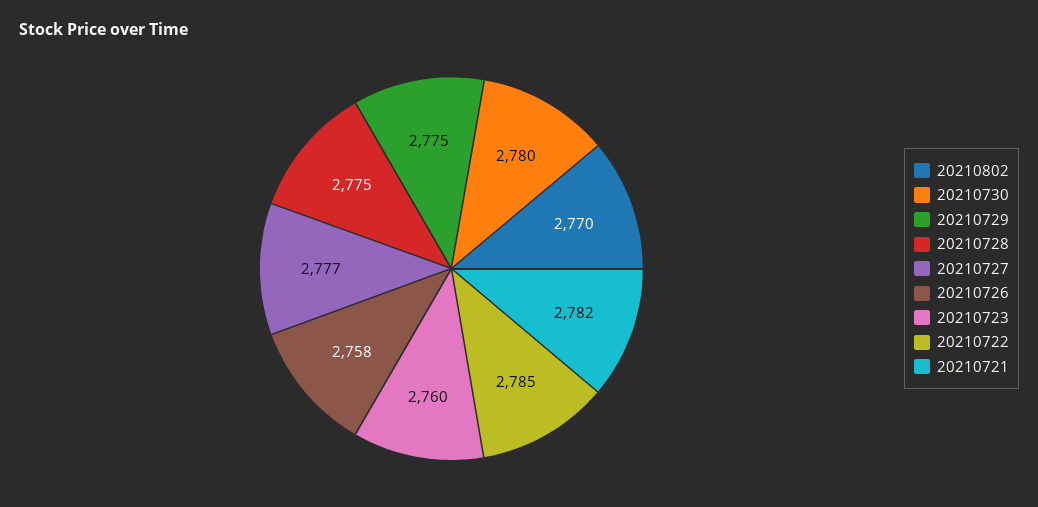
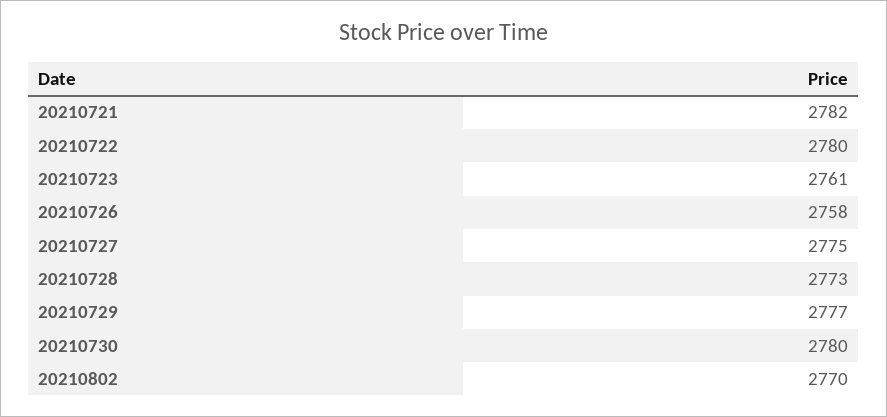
  {
    "20210802": 2770,
    "20210730": 2780,
-   "20210729": 2775,
+   "20210729": 2777,
-   "20210728": 2775,
+   "20210728": 2773,
-   "20210727": 2777,
+   "20210727": 2775,
    "20210726": 2758,
-   "20210723": 2760,
+   "20210723": 2761,
-   "20210722": 2785,
+   "20210722": 2780,
    "20210721": 2782
  }

